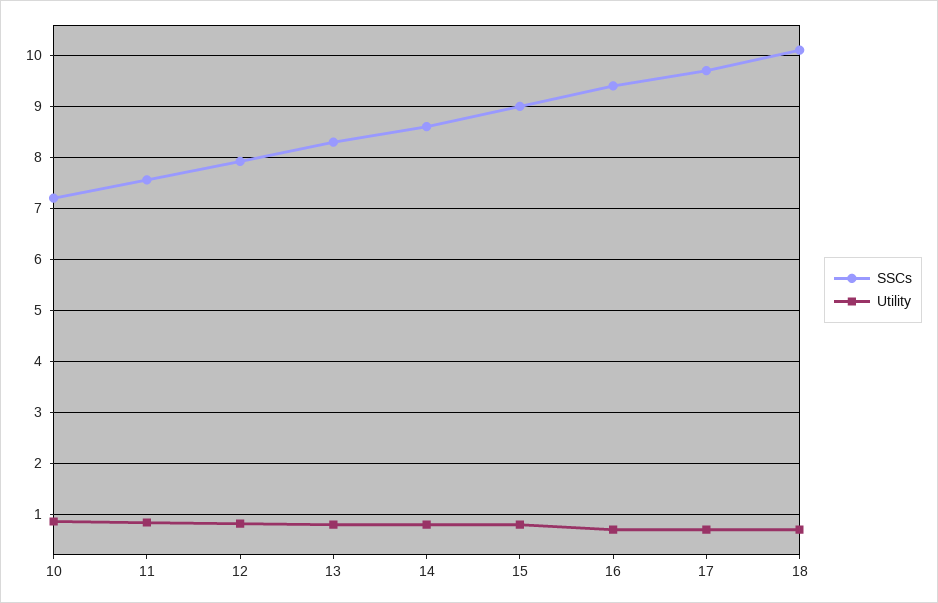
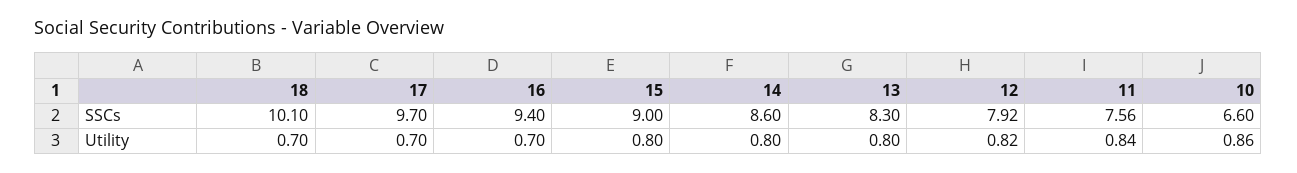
  {
    "SSCs": {
-     "10": 7.2,
+     "10": 6.6,
      "11": 7.56,
      "12": 7.92,
      "13": 8.3,
      "14": 8.6,
      "15": 9,
      "16": 9.4,
      "17": 9.7,
      "18": 10.1
    },
    "Utility": {
      "10": 0.86,
      "11": 0.84,
      "12": 0.82,
      "13": 0.8,
      "14": 0.8,
      "15": 0.8,
      "16": 0.7,
      "17": 0.7,
      "18": 0.7
    }
  }

